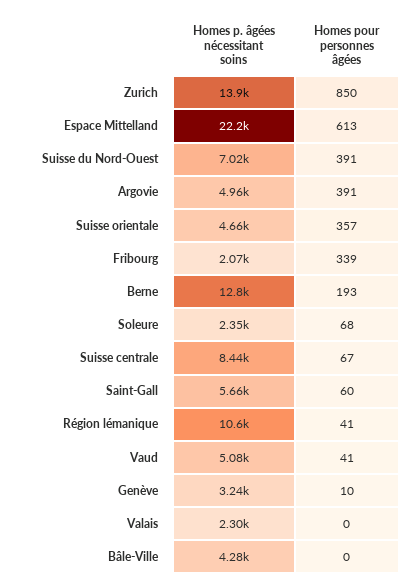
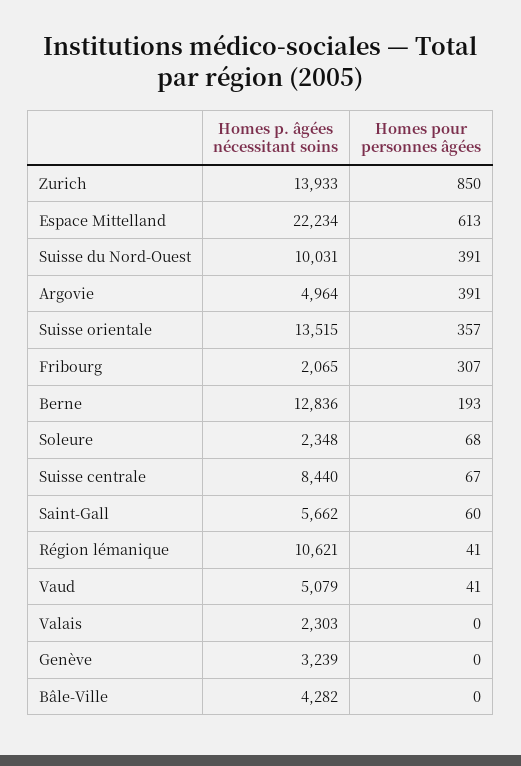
  {
    "Homes p. âgées nécessitant soins": {
      "Zurich": 13933,
      "Espace Mittelland": 22234,
-     "Suisse du Nord-Ouest": 7020,
+     "Suisse du Nord-Ouest": 10031,
      "Argovie": 4964,
-     "Suisse orientale": 4660,
+     "Suisse orientale": 13515,
      "Fribourg": 2065,
      "Berne": 12836,
      "Soleure": 2348,
      "Suisse centrale": 8440,
      "Saint-Gall": 5662,
      "Région lémanique": 10621,
      "Vaud": 5079,
      "Genève": 3239,
      "Valais": 2303,
      "Bâle-Ville": 4282
    },
    "Homes pour personnes âgées": {
      "Zurich": 850,
      "Espace Mittelland": 613,
      "Suisse du Nord-Ouest": 391,
      "Argovie": 391,
      "Suisse orientale": 357,
-     "Fribourg": 339,
+     "Fribourg": 307,
      "Berne": 193,
      "Soleure": 68,
      "Suisse centrale": 67,
      "Saint-Gall": 60,
      "Région lémanique": 41,
      "Vaud": 41,
-     "Genève": 10,
+     "Genève": 0,
      "Valais": 0,
      "Bâle-Ville": 0
    }
  }

